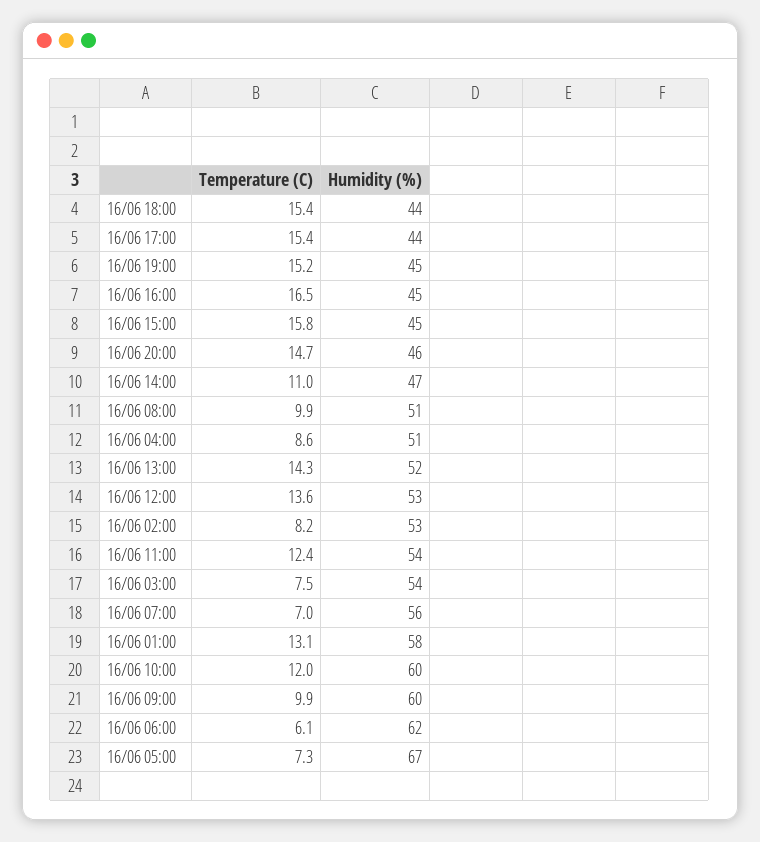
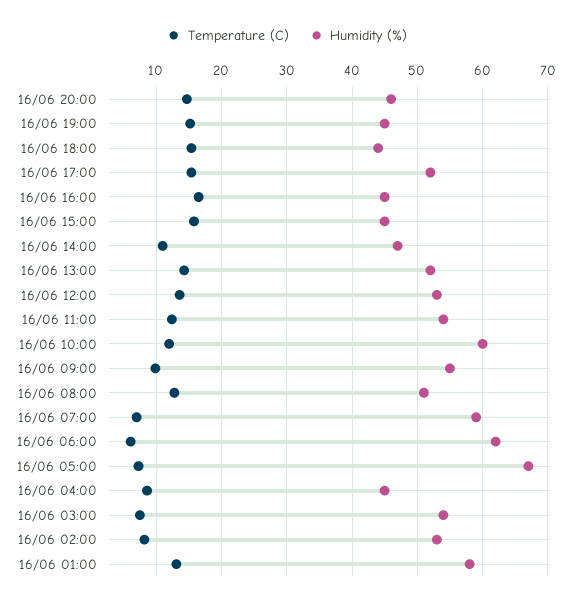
  {
    "Temperature (C)": {
      "16/06 18:00": 15.4,
      "16/06 17:00": 15.4,
      "16/06 19:00": 15.2,
      "16/06 16:00": 16.5,
      "16/06 15:00": 15.8,
      "16/06 20:00": 14.7,
      "16/06 14:00": 11,
-     "16/06 08:00": 9.9,
+     "16/06 08:00": 13,
      "16/06 04:00": 8.6,
      "16/06 13:00": 14.3,
      "16/06 12:00": 13.6,
      "16/06 02:00": 8.2,
      "16/06 11:00": 12.4,
      "16/06 03:00": 7.5,
      "16/06 07:00": 7,
      "16/06 01:00": 13.1,
      "16/06 10:00": 12,
      "16/06 09:00": 9.9,
      "16/06 06:00": 6.1,
      "16/06 05:00": 7.3
    },
    "Humidity (%)": {
      "16/06 18:00": 44,
-     "16/06 17:00": 44,
+     "16/06 17:00": 52,
      "16/06 19:00": 45,
      "16/06 16:00": 45,
      "16/06 15:00": 45,
      "16/06 20:00": 46,
      "16/06 14:00": 47,
      "16/06 08:00": 51,
-     "16/06 04:00": 51,
+     "16/06 04:00": 45,
      "16/06 13:00": 52,
      "16/06 12:00": 53,
      "16/06 02:00": 53,
      "16/06 11:00": 54,
      "16/06 03:00": 54,
-     "16/06 07:00": 56,
+     "16/06 07:00": 59,
      "16/06 01:00": 58,
      "16/06 10:00": 60,
-     "16/06 09:00": 60,
+     "16/06 09:00": 55,
      "16/06 06:00": 62,
      "16/06 05:00": 67
    }
  }

